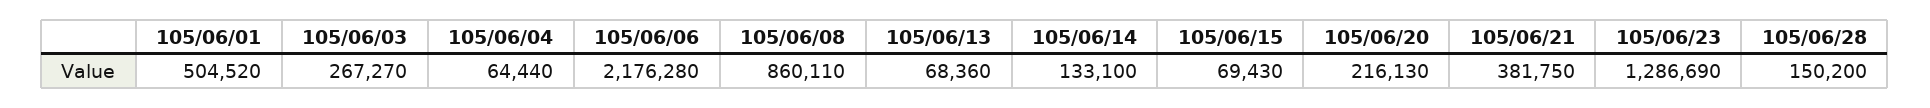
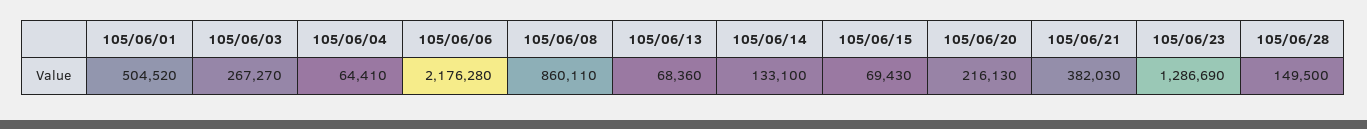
  {
    "105/06/01": 504520,
    "105/06/03": 267270,
-   "105/06/04": 64440,
+   "105/06/04": 64410,
    "105/06/06": 2176280,
    "105/06/08": 860110,
    "105/06/13": 68360,
    "105/06/14": 133100,
    "105/06/15": 69430,
    "105/06/20": 216130,
-   "105/06/21": 381750,
+   "105/06/21": 382030,
    "105/06/23": 1286690,
-   "105/06/28": 150200
+   "105/06/28": 149500
  }

